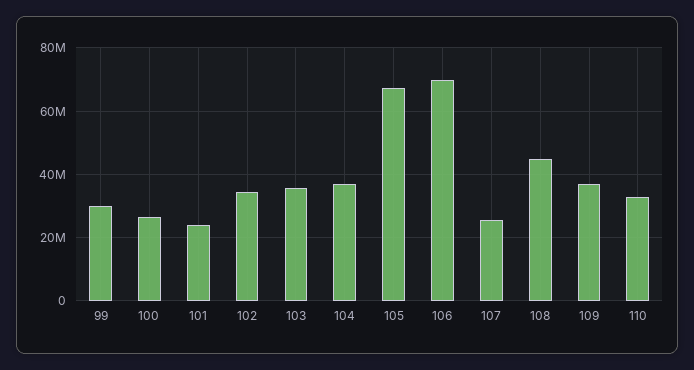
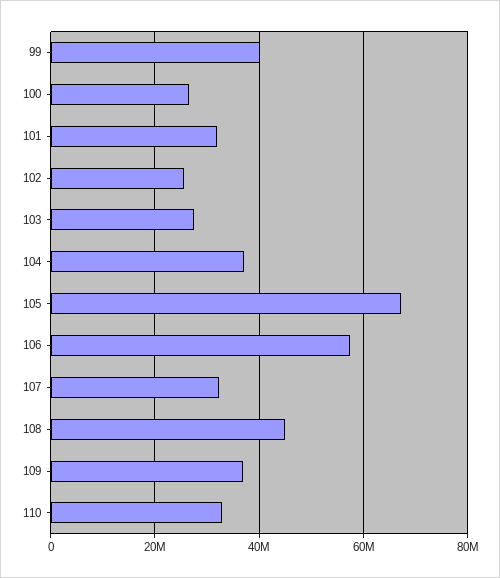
  {
-   "99": 30000000,
+   "99": 40000000,
    "100": 26000000,
-   "101": 24000000,
+   "101": 32000000,
-   "102": 34000000,
+   "102": 26000000,
-   "103": 36000000,
+   "103": 28000000,
    "104": 38000000,
    "105": 68000000,
-   "106": 70000000,
+   "106": 58000000,
-   "107": 26000000,
+   "107": 32000000,
    "108": 44000000,
    "109": 36000000,
    "110": 32000000
  }

